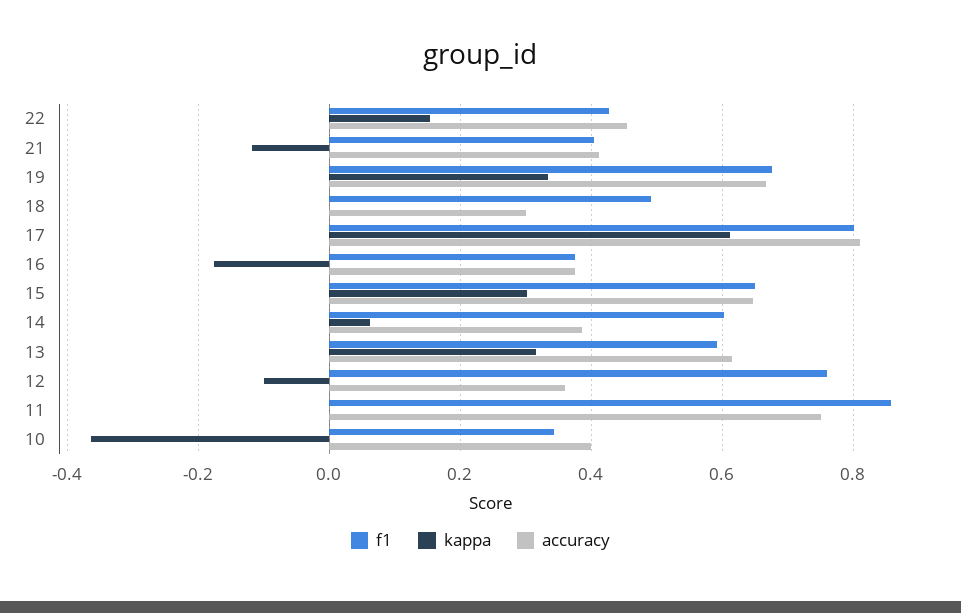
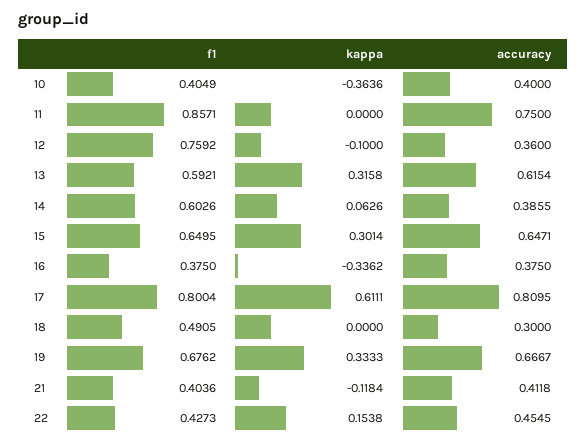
  {
    "f1": {
      "22": 0.4273,
      "21": 0.4036,
      "19": 0.6762,
      "18": 0.4905,
      "17": 0.8004,
      "16": 0.375,
      "15": 0.6495,
      "14": 0.6026,
      "13": 0.5921,
      "12": 0.7592,
      "11": 0.8571,
-     "10": 0.34
+     "10": 0.4049
    },
    "kappa": {
      "22": 0.1538,
      "21": -0.1184,
      "19": 0.3333,
      "18": 0,
      "17": 0.6111,
-     "16": -0.18,
+     "16": -0.3362,
      "15": 0.3014,
      "14": 0.0626,
      "13": 0.3158,
      "12": -0.1,
      "11": 0,
      "10": -0.3636
    },
    "accuracy": {
      "22": 0.4545,
      "21": 0.4118,
      "19": 0.6667,
      "18": 0.3,
      "17": 0.8095,
      "16": 0.375,
      "15": 0.6471,
      "14": 0.3855,
      "13": 0.6154,
      "12": 0.36,
      "11": 0.75,
      "10": 0.4
    }
  }

